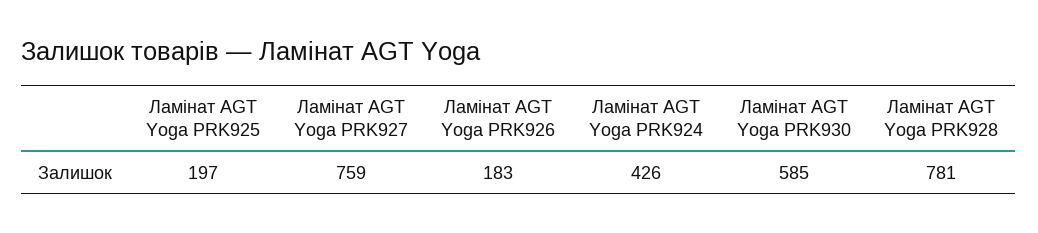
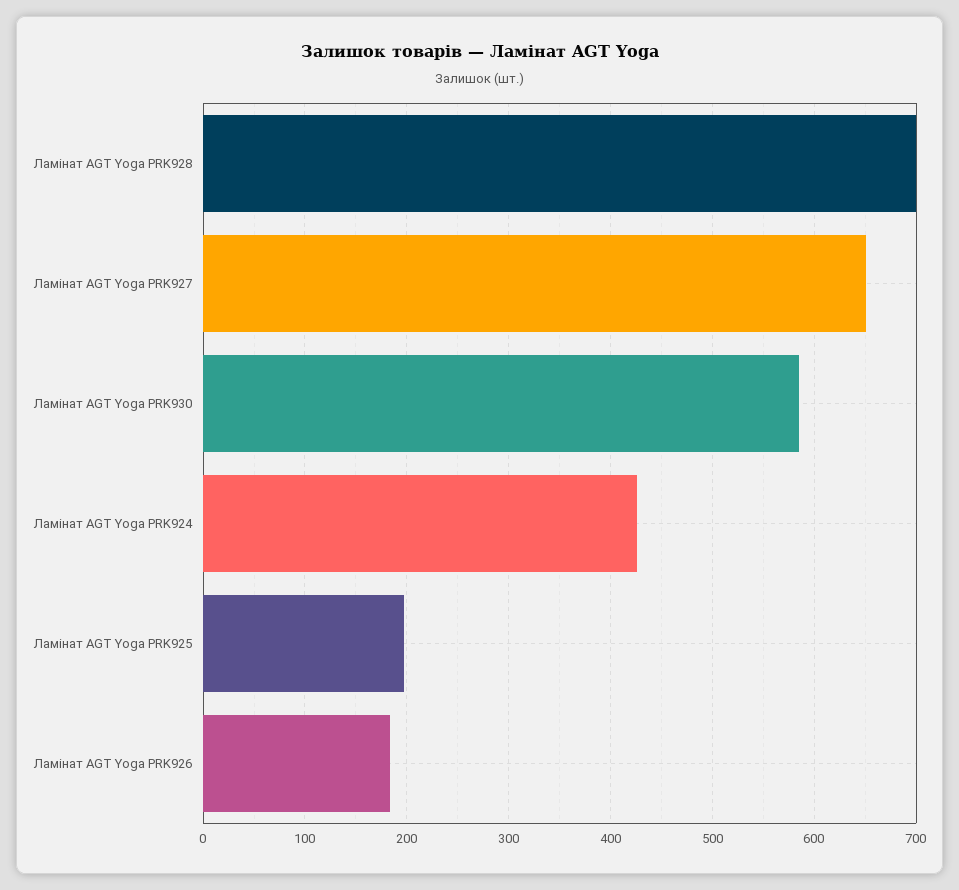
  {
    "Ламінат AGT Yoga PRK925": 197,
-   "Ламінат AGT Yoga PRK927": 759,
+   "Ламінат AGT Yoga PRK927": 650,
    "Ламінат AGT Yoga PRK926": 183,
    "Ламінат AGT Yoga PRK924": 426,
    "Ламінат AGT Yoga PRK930": 585,
-   "Ламінат AGT Yoga PRK928": 781
+   "Ламінат AGT Yoga PRK928": 700
  }

